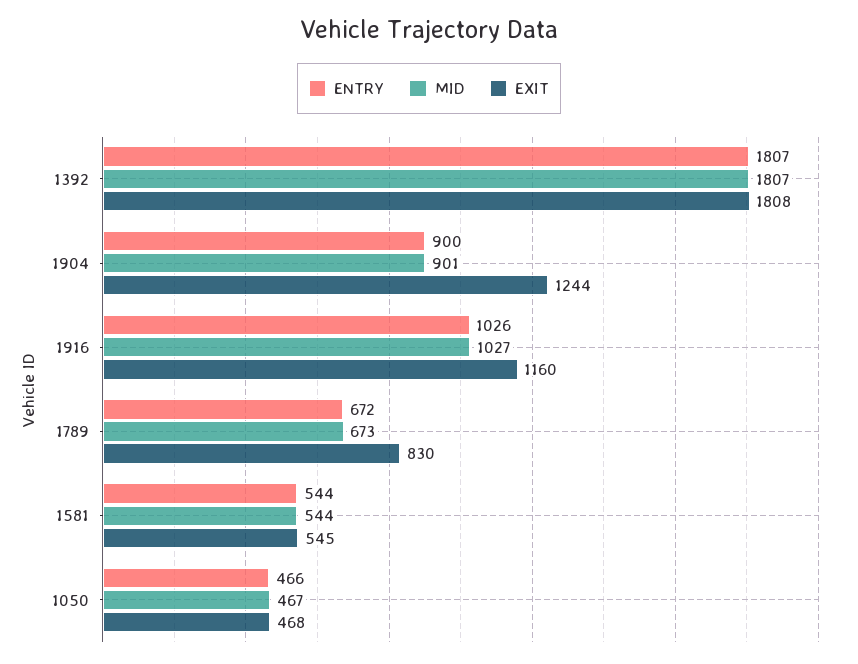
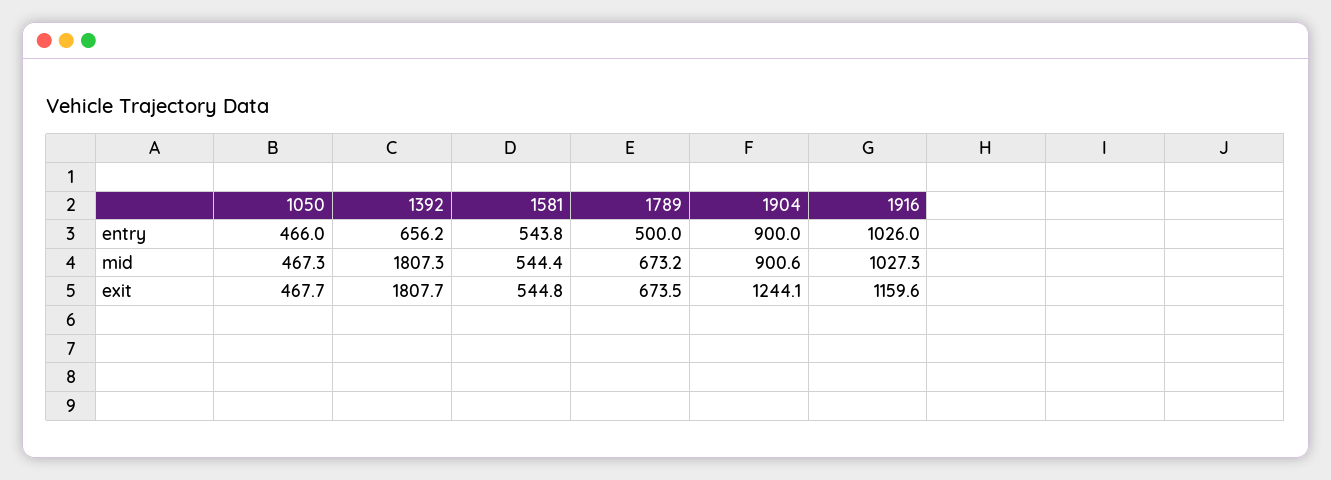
  {
    "ENTRY": {
-     "1392": 1807,
+     "1392": 656.2,
      "1904": 900,
      "1916": 1026,
-     "1789": 672,
+     "1789": 500,
      "1581": 543.8,
      "1050": 466
    },
    "MID": {
      "1392": 1807.3,
      "1904": 900.6,
      "1916": 1027.3,
      "1789": 673.2,
      "1581": 544.4,
      "1050": 467.3
    },
    "EXIT": {
      "1392": 1807.7,
      "1904": 1244.1,
      "1916": 1159.6,
-     "1789": 830,
+     "1789": 673.5,
      "1581": 544.8,
      "1050": 467.7
    }
  }

